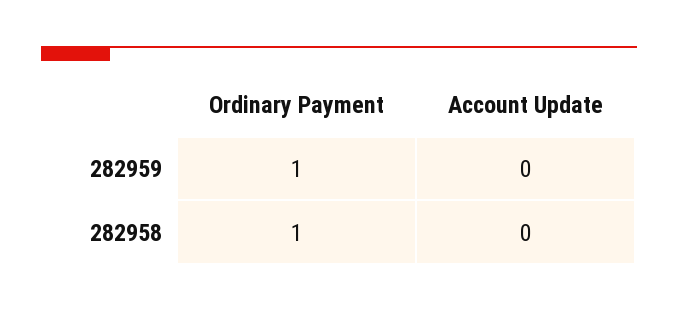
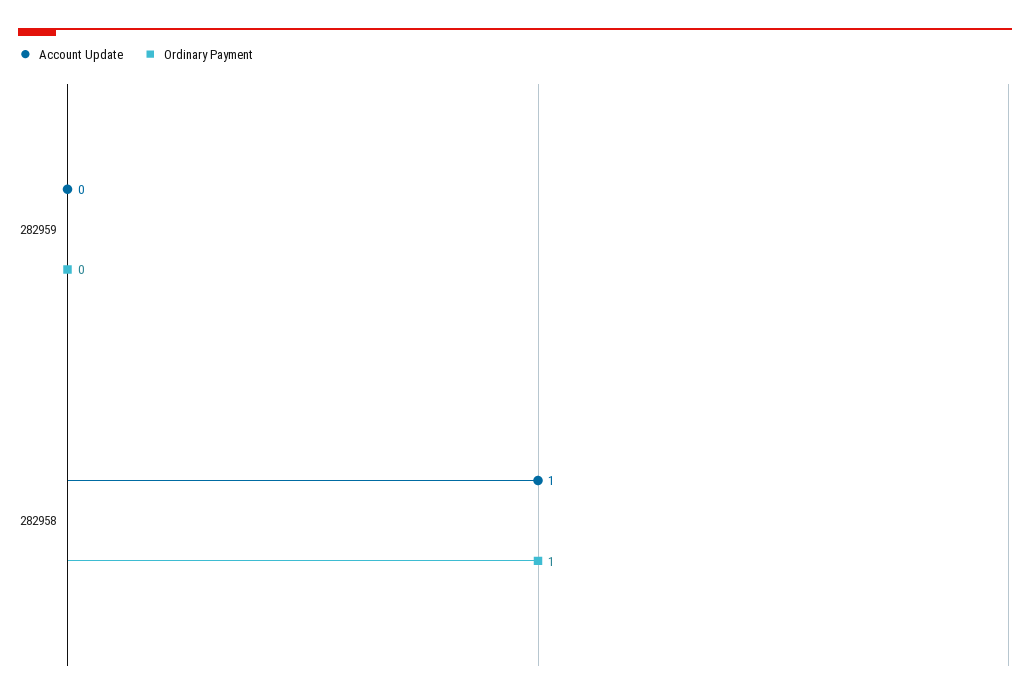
  {
    "Ordinary Payment": {
-     "282959": 1,
+     "282959": 0,
      "282958": 1
    },
    "Account Update": {
      "282959": 0,
-     "282958": 0
+     "282958": 1
    }
  }

